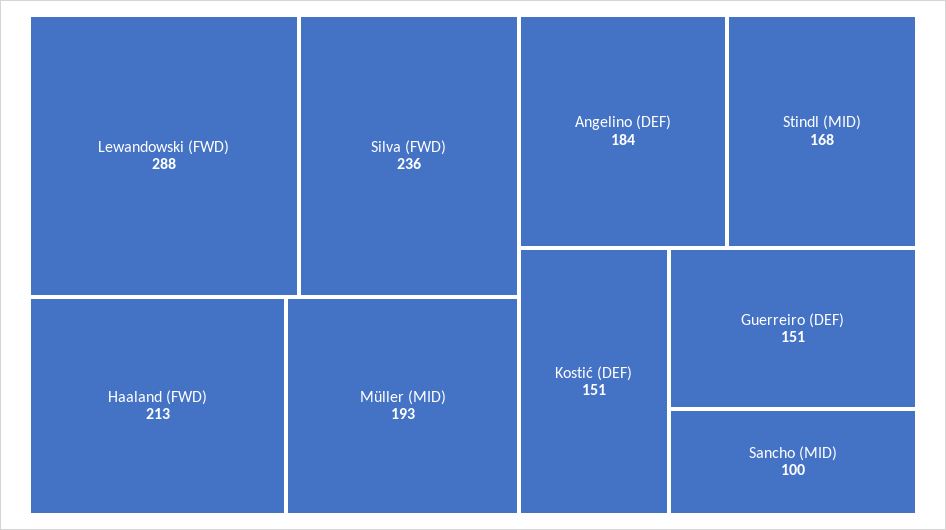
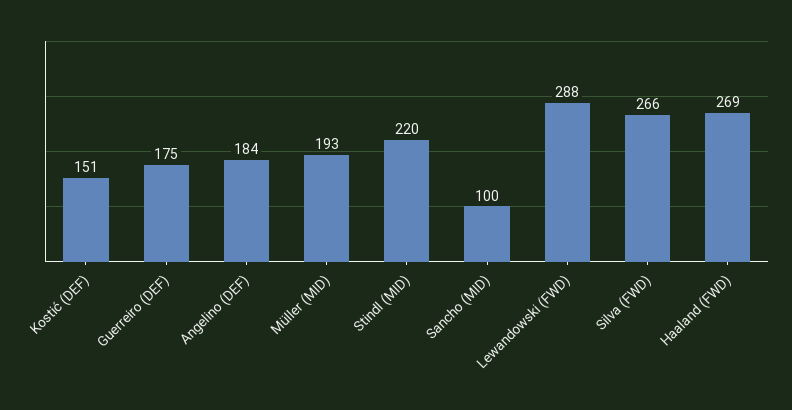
  {
    "Lewandowski (FWD)": 288,
-   "Silva (FWD)": 236,
+   "Silva (FWD)": 266,
-   "Haaland (FWD)": 213,
+   "Haaland (FWD)": 269,
    "Müller (MID)": 193,
    "Angelino (DEF)": 184,
-   "Stindl (MID)": 168,
+   "Stindl (MID)": 220,
    "Kostić (DEF)": 151,
-   "Guerreiro (DEF)": 151,
+   "Guerreiro (DEF)": 175,
    "Sancho (MID)": 100
  }

